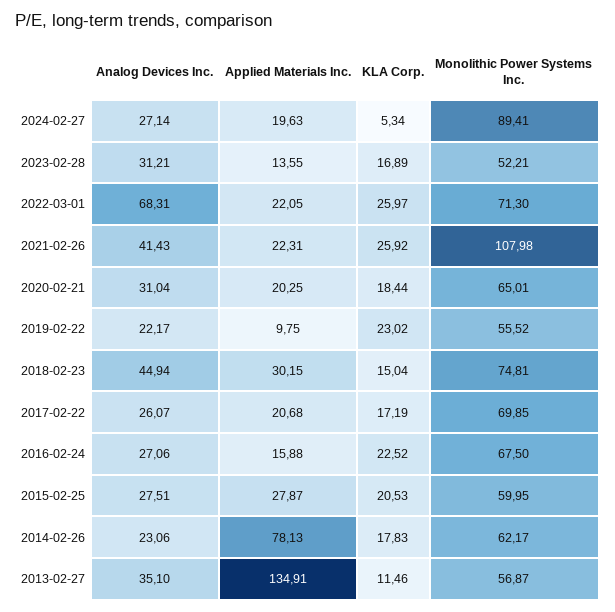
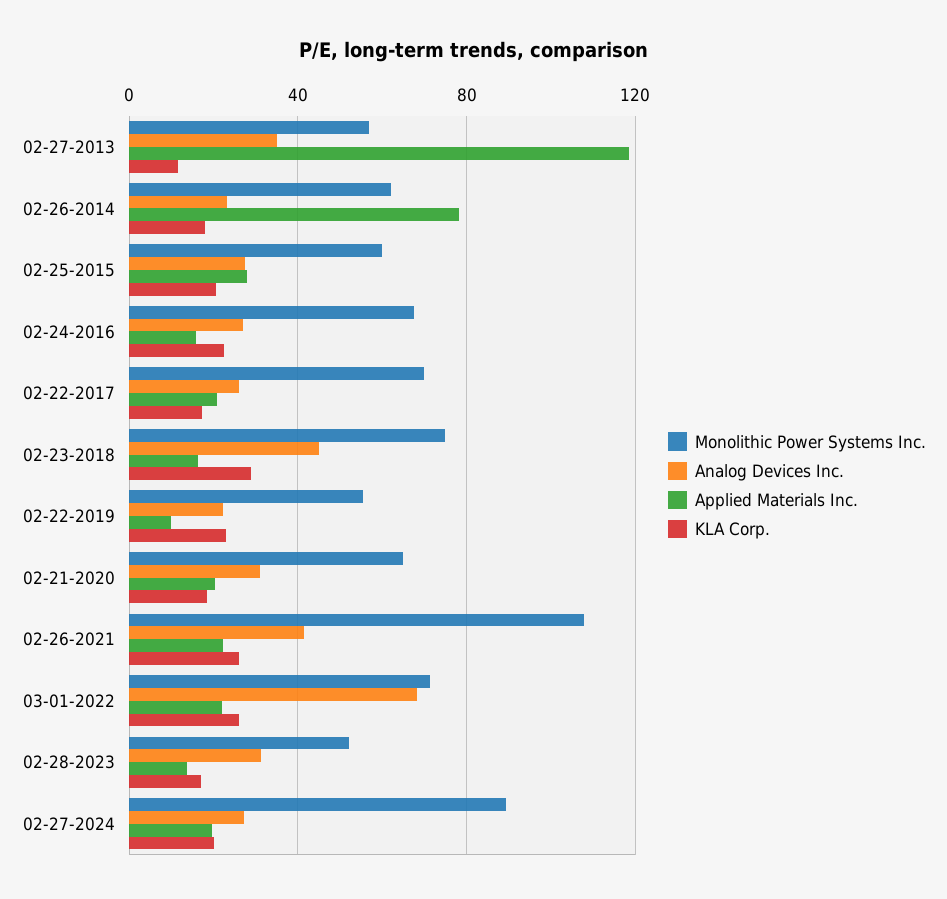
  {
    "Analog Devices Inc.": {
      "2024-02-27": 27.14,
      "2023-02-28": 31.21,
      "2022-03-01": 68.31,
      "2021-02-26": 41.43,
      "2020-02-21": 31.04,
      "2019-02-22": 22.17,
      "2018-02-23": 44.94,
      "2017-02-22": 26.07,
      "2016-02-24": 27.06,
      "2015-02-25": 27.51,
      "2014-02-26": 23.06,
      "2013-02-27": 35.1
    },
    "Applied Materials Inc.": {
      "2024-02-27": 19.63,
      "2023-02-28": 13.55,
      "2022-03-01": 22.05,
      "2021-02-26": 22.31,
      "2020-02-21": 20.25,
      "2019-02-22": 9.75,
-     "2018-02-23": 30.15,
+     "2018-02-23": 15,
      "2017-02-22": 20.68,
      "2016-02-24": 15.88,
      "2015-02-25": 27.87,
      "2014-02-26": 78.13,
-     "2013-02-27": 134.91
+     "2013-02-27": 120
    },
    "KLA Corp.": {
-     "2024-02-27": 5.34,
+     "2024-02-27": 20,
      "2023-02-28": 16.89,
      "2022-03-01": 25.97,
      "2021-02-26": 25.92,
      "2020-02-21": 18.44,
      "2019-02-22": 23.02,
-     "2018-02-23": 15.04,
+     "2018-02-23": 30,
      "2017-02-22": 17.19,
      "2016-02-24": 22.52,
      "2015-02-25": 20.53,
      "2014-02-26": 17.83,
      "2013-02-27": 11.46
    },
    "Monolithic Power Systems Inc.": {
      "2024-02-27": 89.41,
      "2023-02-28": 52.21,
      "2022-03-01": 71.3,
      "2021-02-26": 107.98,
      "2020-02-21": 65.01,
      "2019-02-22": 55.52,
      "2018-02-23": 74.81,
      "2017-02-22": 69.85,
      "2016-02-24": 67.5,
      "2015-02-25": 59.95,
      "2014-02-26": 62.17,
      "2013-02-27": 56.87
    }
  }

